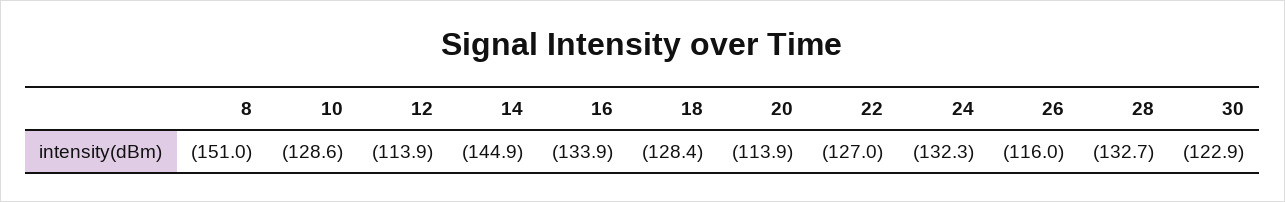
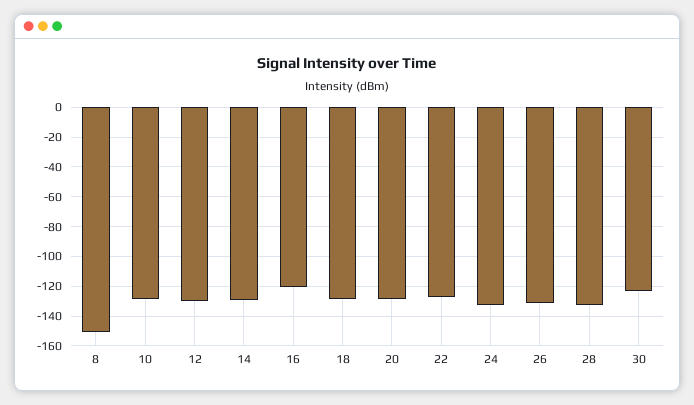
  {
    "8": -151,
    "10": -128.6,
-   "12": -113.9,
+   "12": -130,
-   "14": -144.9,
+   "14": -130,
-   "16": -133.9,
+   "16": -120,
    "18": -128.4,
-   "20": -113.9,
+   "20": -130,
    "22": -127,
    "24": -132.3,
-   "26": -116,
+   "26": -130,
    "28": -132.7,
    "30": -122.9
  }

